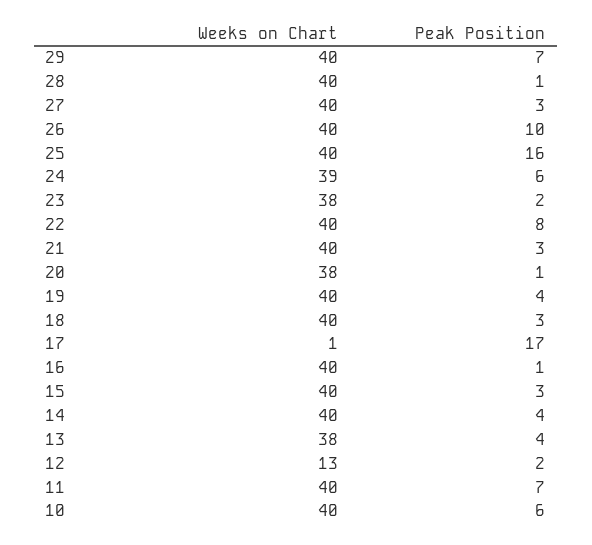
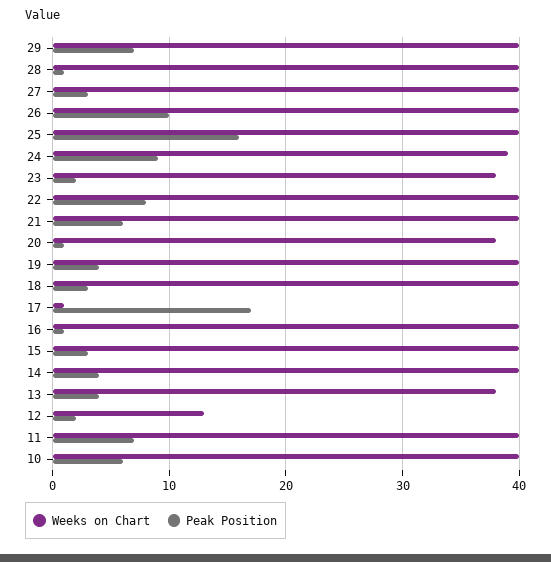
  {
    "Weeks on Chart": {
      "29": 40,
      "28": 40,
      "27": 40,
      "26": 40,
      "25": 40,
      "24": 39,
      "23": 38,
      "22": 40,
      "21": 40,
      "20": 38,
      "19": 40,
      "18": 40,
      "17": 1,
      "16": 40,
      "15": 40,
      "14": 40,
      "13": 38,
      "12": 13,
      "11": 40,
      "10": 40
    },
    "Peak Position": {
      "29": 7,
      "28": 1,
      "27": 3,
      "26": 10,
      "25": 16,
-     "24": 6,
+     "24": 9,
      "23": 2,
      "22": 8,
-     "21": 3,
+     "21": 6,
      "20": 1,
      "19": 4,
      "18": 3,
      "17": 17,
      "16": 1,
      "15": 3,
      "14": 4,
      "13": 4,
      "12": 2,
      "11": 7,
      "10": 6
    }
  }

